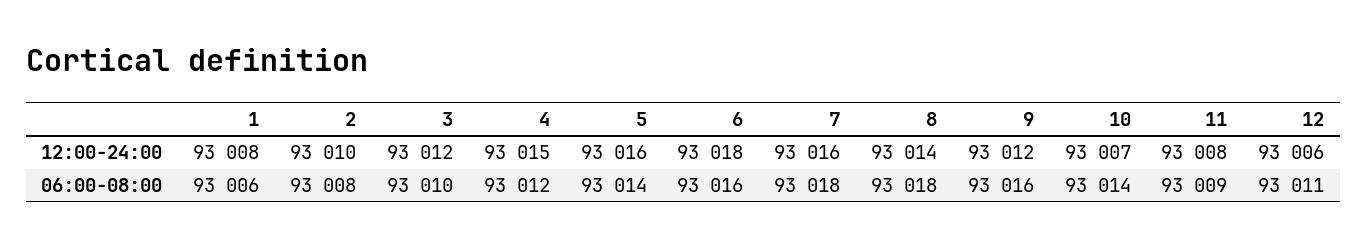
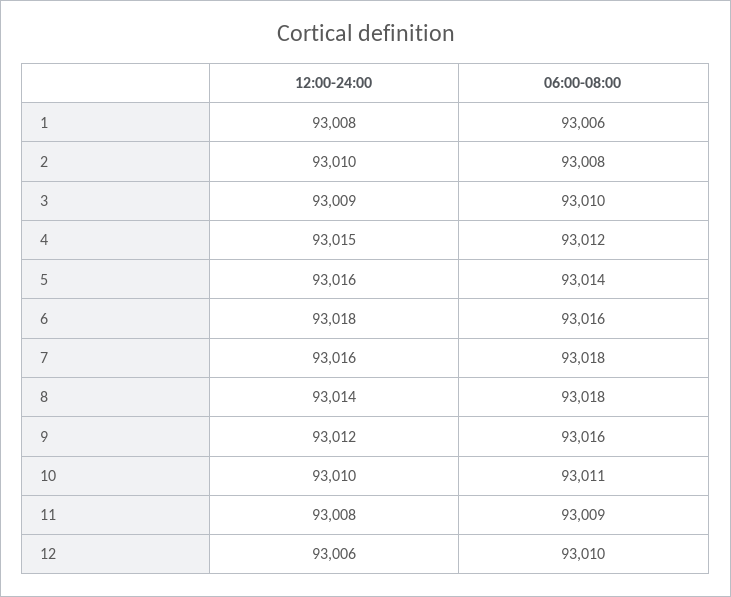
  {
    "1": {
      "12:00-24:00": 93008,
      "06:00-08:00": 93006
    },
    "2": {
      "12:00-24:00": 93010,
      "06:00-08:00": 93008
    },
    "3": {
-     "12:00-24:00": 93012,
+     "12:00-24:00": 93009,
      "06:00-08:00": 93010
    },
    "4": {
      "12:00-24:00": 93015,
      "06:00-08:00": 93012
    },
    "5": {
      "12:00-24:00": 93016,
      "06:00-08:00": 93014
    },
    "6": {
      "12:00-24:00": 93018,
      "06:00-08:00": 93016
    },
    "7": {
      "12:00-24:00": 93016,
      "06:00-08:00": 93018
    },
    "8": {
      "12:00-24:00": 93014,
      "06:00-08:00": 93018
    },
    "9": {
      "12:00-24:00": 93012,
      "06:00-08:00": 93016
    },
    "10": {
-     "12:00-24:00": 93007,
+     "12:00-24:00": 93010,
-     "06:00-08:00": 93014
+     "06:00-08:00": 93011
    },
    "11": {
      "12:00-24:00": 93008,
      "06:00-08:00": 93009
    },
    "12": {
      "12:00-24:00": 93006,
-     "06:00-08:00": 93011
+     "06:00-08:00": 93010
    }
  }

